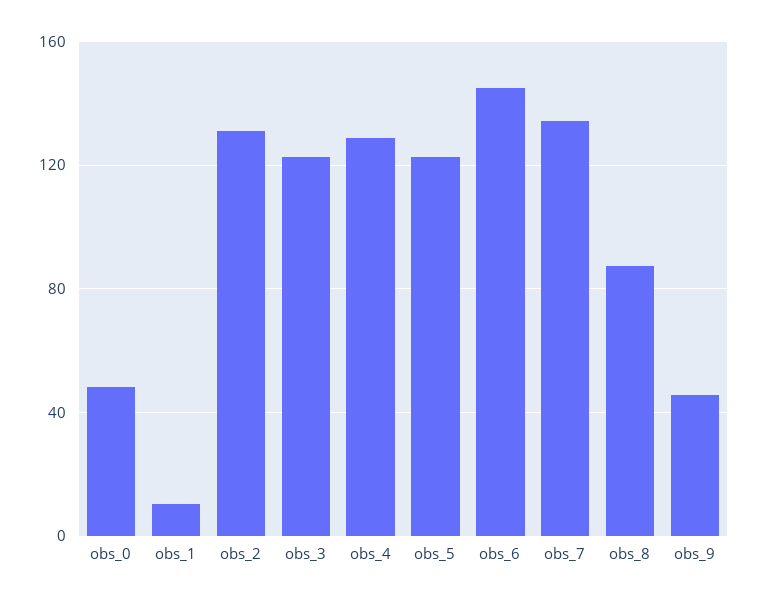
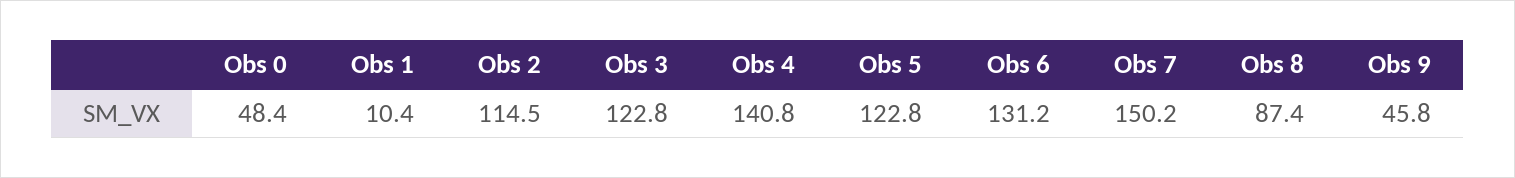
  {
    "obs_0": 48.4,
    "obs_1": 10.4,
-   "obs_2": 130,
+   "obs_2": 114.5,
    "obs_3": 122.8,
-   "obs_4": 130,
+   "obs_4": 140.8,
    "obs_5": 122.8,
-   "obs_6": 145,
+   "obs_6": 131.2,
-   "obs_7": 135,
+   "obs_7": 150.2,
    "obs_8": 87.4,
    "obs_9": 45.8
  }

